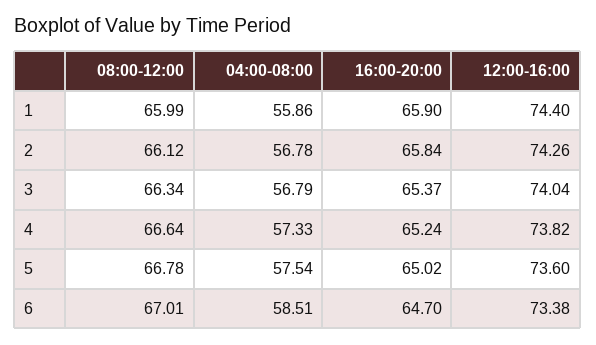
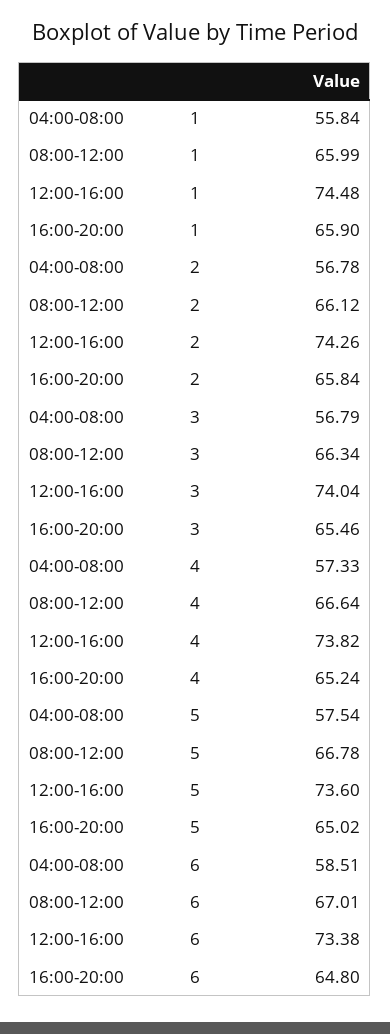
  {
    "08:00-12:00": {
      "1": 65.99,
      "2": 66.12,
      "3": 66.34,
      "4": 66.64,
      "5": 66.78,
      "6": 67.01
    },
    "04:00-08:00": {
-     "1": 55.86,
+     "1": 55.84,
      "2": 56.78,
      "3": 56.79,
      "4": 57.33,
      "5": 57.54,
      "6": 58.51
    },
    "16:00-20:00": {
      "1": 65.9,
      "2": 65.84,
-     "3": 65.37,
+     "3": 65.46,
      "4": 65.24,
      "5": 65.02,
-     "6": 64.7
+     "6": 64.8
    },
    "12:00-16:00": {
-     "1": 74.4,
+     "1": 74.48,
      "2": 74.26,
      "3": 74.04,
      "4": 73.82,
      "5": 73.6,
      "6": 73.38
    }
  }

